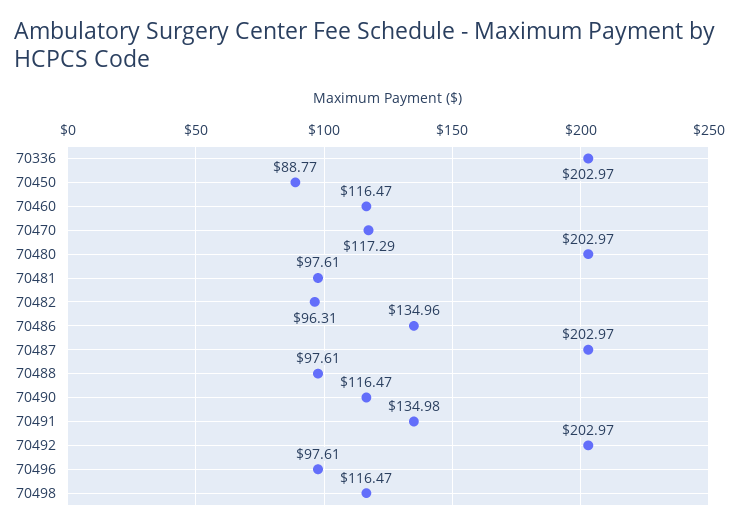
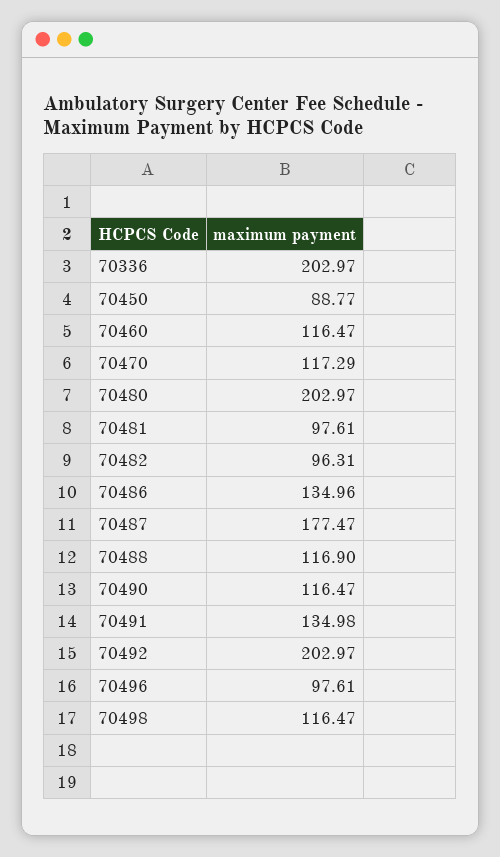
  {
    "70336": 202.97,
    "70450": 88.77,
    "70460": 116.47,
    "70470": 117.29,
    "70480": 202.97,
    "70481": 97.61,
    "70482": 96.31,
    "70486": 134.96,
-   "70487": 202.97,
+   "70487": 177.47,
-   "70488": 97.61,
+   "70488": 116.9,
    "70490": 116.47,
    "70491": 134.98,
    "70492": 202.97,
    "70496": 97.61,
    "70498": 116.47
  }

